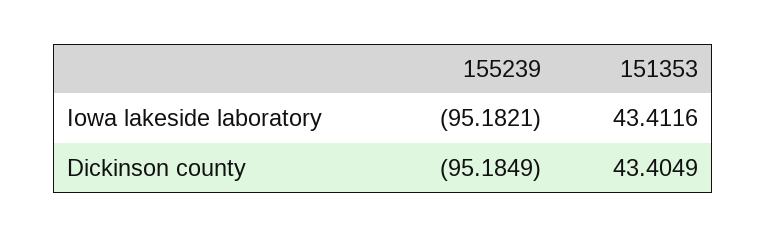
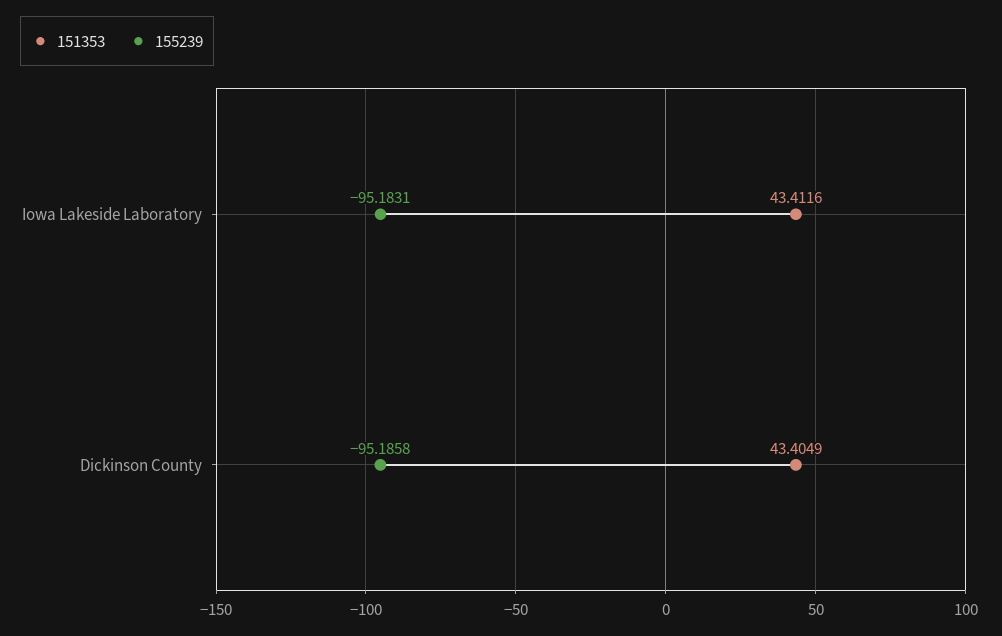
  {
    "155239": {
-     "Iowa lakeside laboratory": -95.1821,
+     "Iowa lakeside laboratory": -95.1831,
-     "Dickinson county": -95.1849
+     "Dickinson county": -95.1858
    },
    "151353": {
      "Iowa lakeside laboratory": 43.4116,
      "Dickinson county": 43.4049
    }
  }

